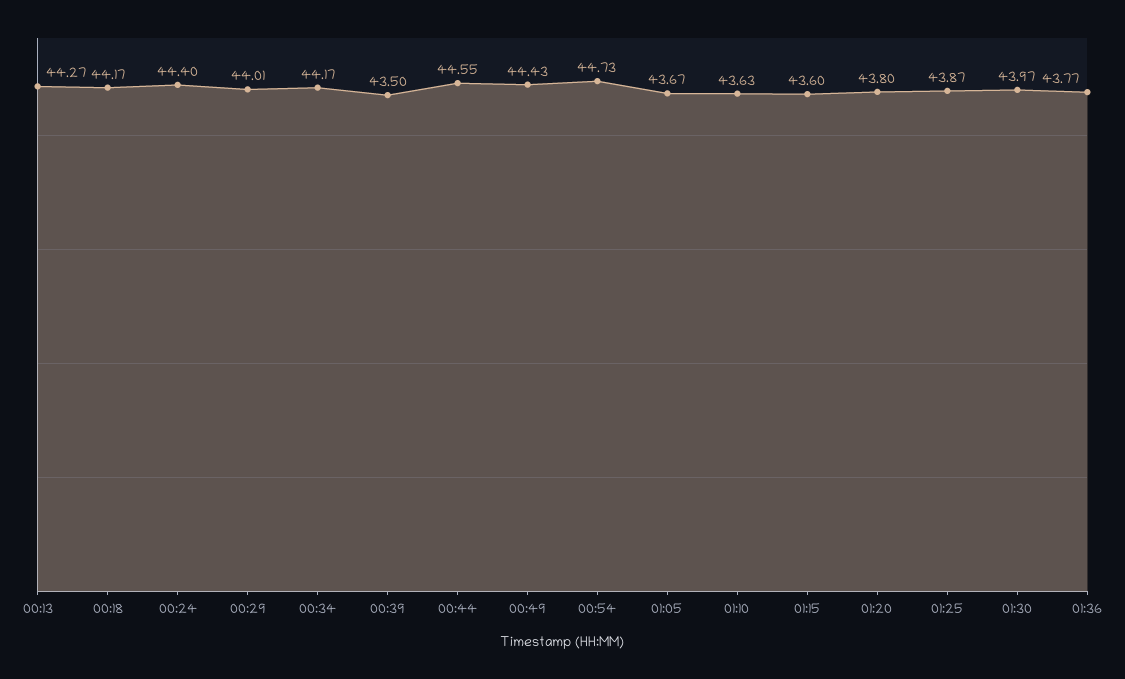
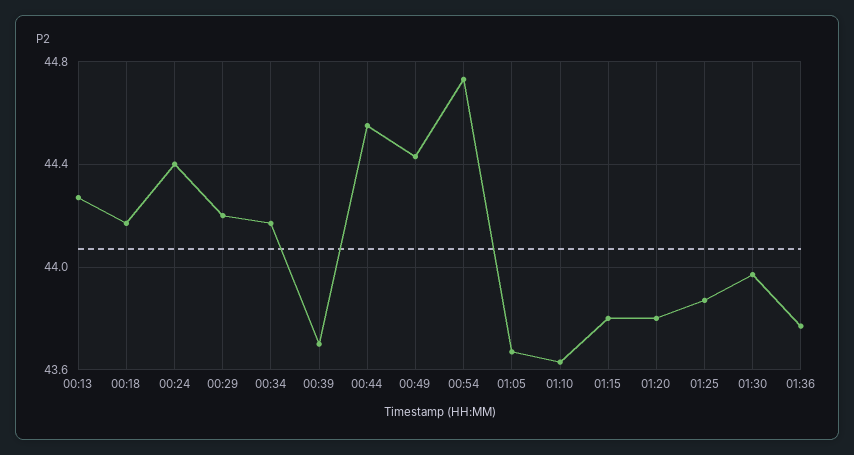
  {
    "00:13": 44.27,
    "00:18": 44.17,
    "00:24": 44.4,
-   "00:29": 44.01,
+   "00:29": 44.2,
    "00:34": 44.17,
-   "00:39": 43.5,
+   "00:39": 43.7,
    "00:44": 44.55,
    "00:49": 44.43,
    "00:54": 44.73,
    "01:05": 43.67,
    "01:10": 43.63,
-   "01:15": 43.6,
+   "01:15": 43.8,
    "01:20": 43.8,
    "01:25": 43.87,
    "01:30": 43.97,
    "01:36": 43.77
  }

